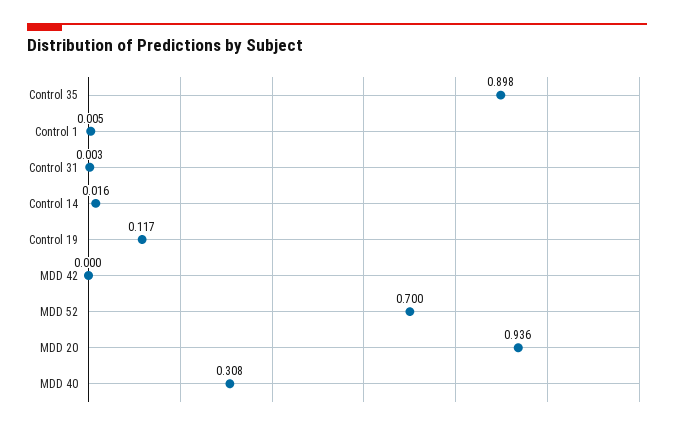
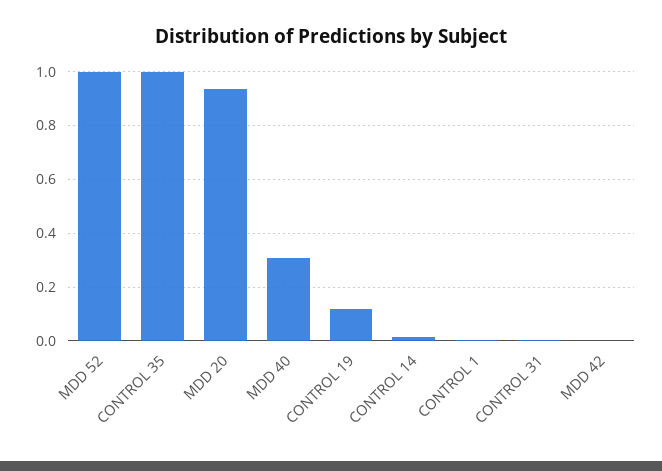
  {
-   "Control 35": 0.898,
+   "Control 35": 1,
    "Control 1": 0.005,
    "Control 31": 0.003,
    "Control 14": 0.016,
    "Control 19": 0.117,
    "MDD 42": 0,
-   "MDD 52": 0.7,
+   "MDD 52": 1,
    "MDD 20": 0.936,
    "MDD 40": 0.308
  }

